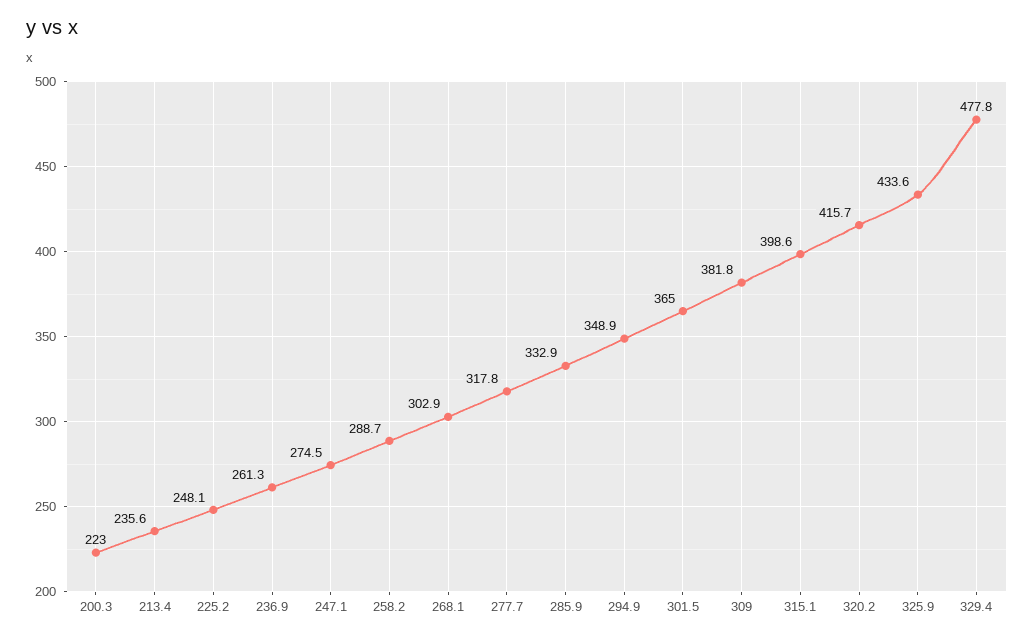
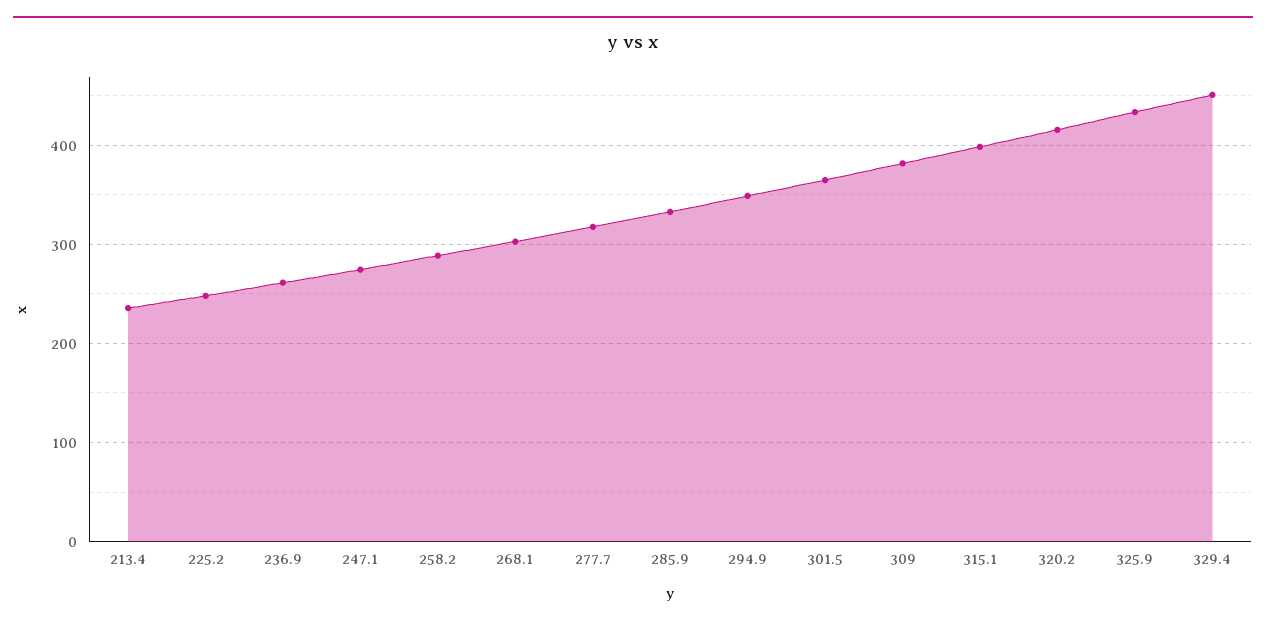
  {
-   "200.3": 223,
    "213.4": 235.6,
    "225.2": 248.1,
    "236.9": 261.3,
    "247.1": 274.5,
    "258.2": 288.7,
    "268.1": 302.9,
    "277.7": 317.8,
    "285.9": 332.9,
    "294.9": 348.9,
    "301.5": 365,
    "309": 381.8,
    "315.1": 398.6,
    "320.2": 415.7,
    "325.9": 433.6,
-   "329.4": 477.8
+   "329.4": 450
  }

